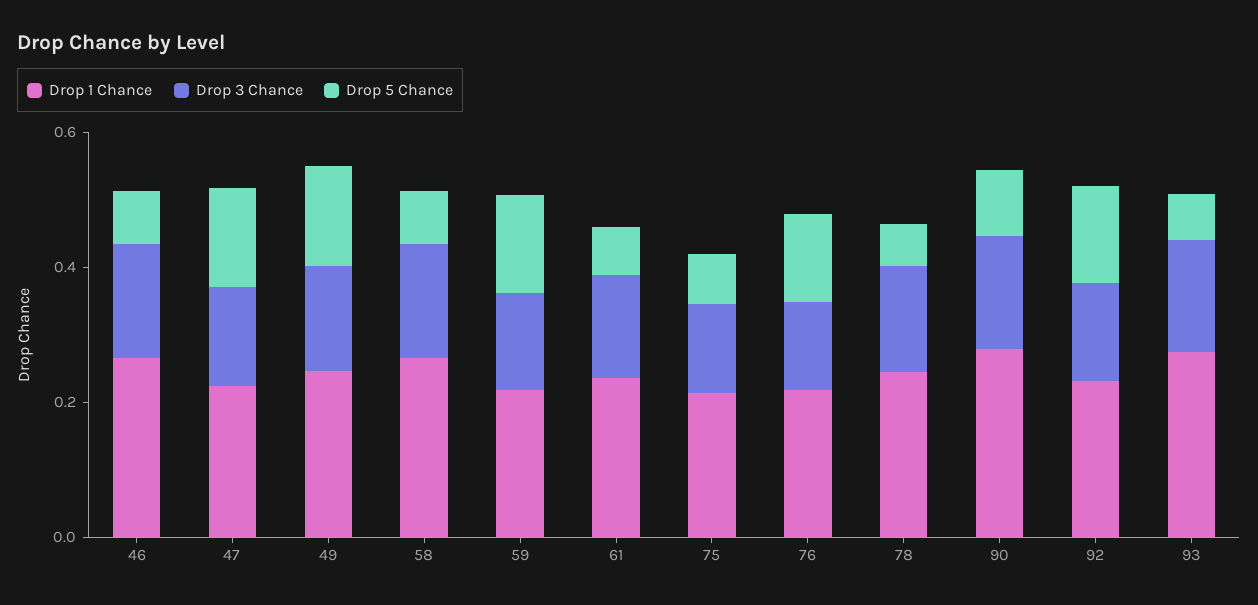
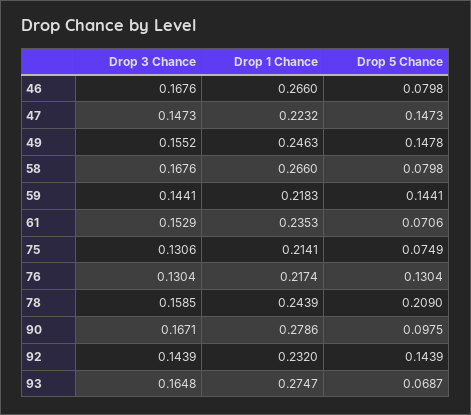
  {
    "Drop 1 Chance": {
      "46": 0.266,
      "47": 0.2232,
      "49": 0.2463,
      "58": 0.266,
      "59": 0.2183,
      "61": 0.2353,
      "75": 0.2141,
      "76": 0.2174,
      "78": 0.2439,
      "90": 0.2786,
      "92": 0.232,
      "93": 0.2747
    },
    "Drop 3 Chance": {
      "46": 0.1676,
      "47": 0.1473,
      "49": 0.1552,
      "58": 0.1676,
      "59": 0.1441,
      "61": 0.1529,
      "75": 0.1306,
      "76": 0.1304,
      "78": 0.1585,
      "90": 0.1671,
      "92": 0.1439,
      "93": 0.1648
    },
    "Drop 5 Chance": {
      "46": 0.0798,
      "47": 0.1473,
      "49": 0.1478,
      "58": 0.0798,
      "59": 0.1441,
      "61": 0.0706,
      "75": 0.0749,
      "76": 0.1304,
-     "78": 0.05,
+     "78": 0.209,
      "90": 0.0975,
      "92": 0.1439,
      "93": 0.0687
    }
  }

